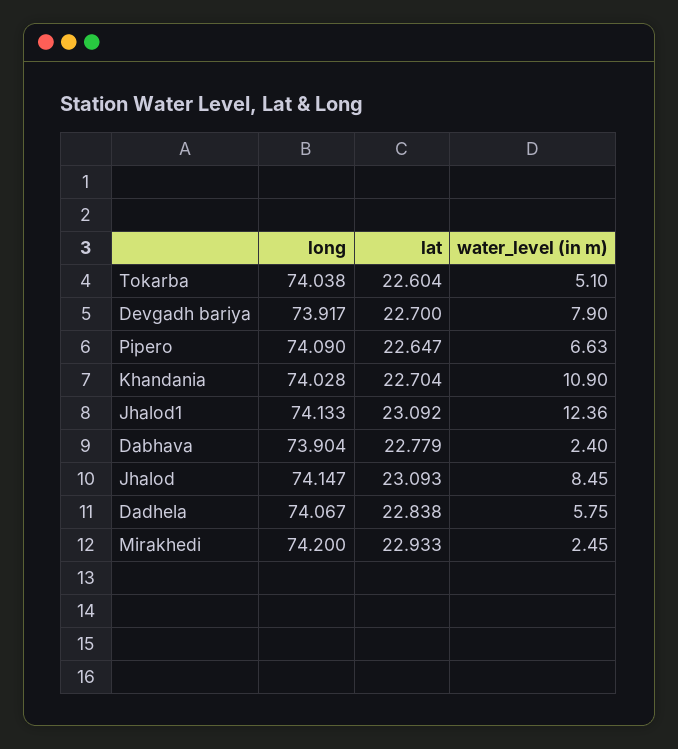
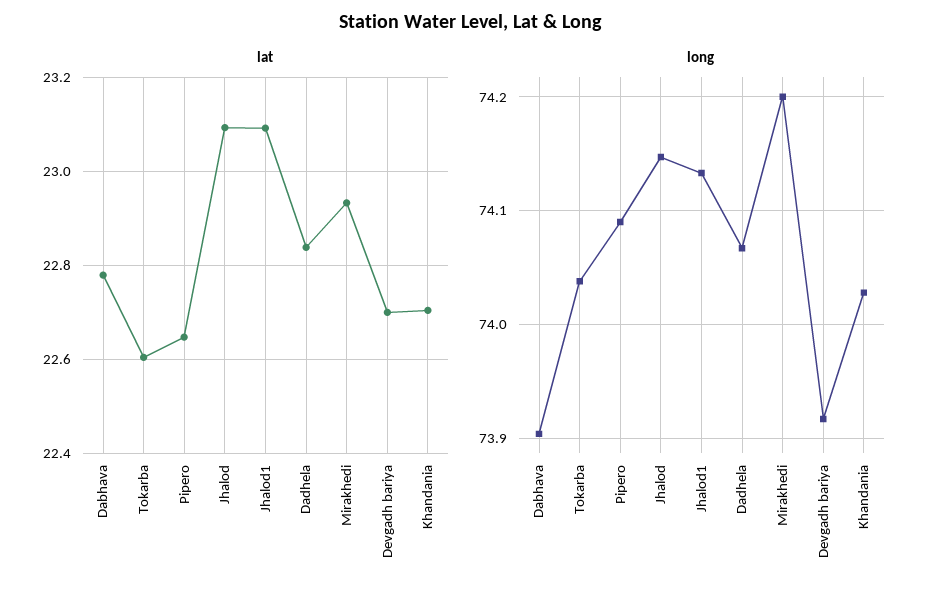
  {
    "long": {
      "Tokarba": 74.038,
      "Devgadh bariya": 73.917,
      "Pipero": 74.09,
      "Khandania": 74.028,
      "Jhalod1": 74.133,
      "Dabhava": 73.904,
      "Jhalod": 74.147,
      "Dadhela": 74.067,
      "Mirakhedi": 74.2
    },
    "lat": {
      "Tokarba": 22.604,
      "Devgadh bariya": 22.7,
      "Pipero": 22.647,
      "Khandania": 22.704,
      "Jhalod1": 23.092,
      "Dabhava": 22.779,
      "Jhalod": 23.093,
      "Dadhela": 22.838,
      "Mirakhedi": 22.933
-   },
+   }
-   "water_level (in m)": {
-     "Tokarba": 5.1,
-     "Devgadh bariya": 7.9,
-     "Pipero": 6.63,
-     "Khandania": 10.9,
-     "Jhalod1": 12.36,
-     "Dabhava": 2.4,
-     "Jhalod": 8.45,
-     "Dadhela": 5.75,
-     "Mirakhedi": 2.45
-   }
  }

